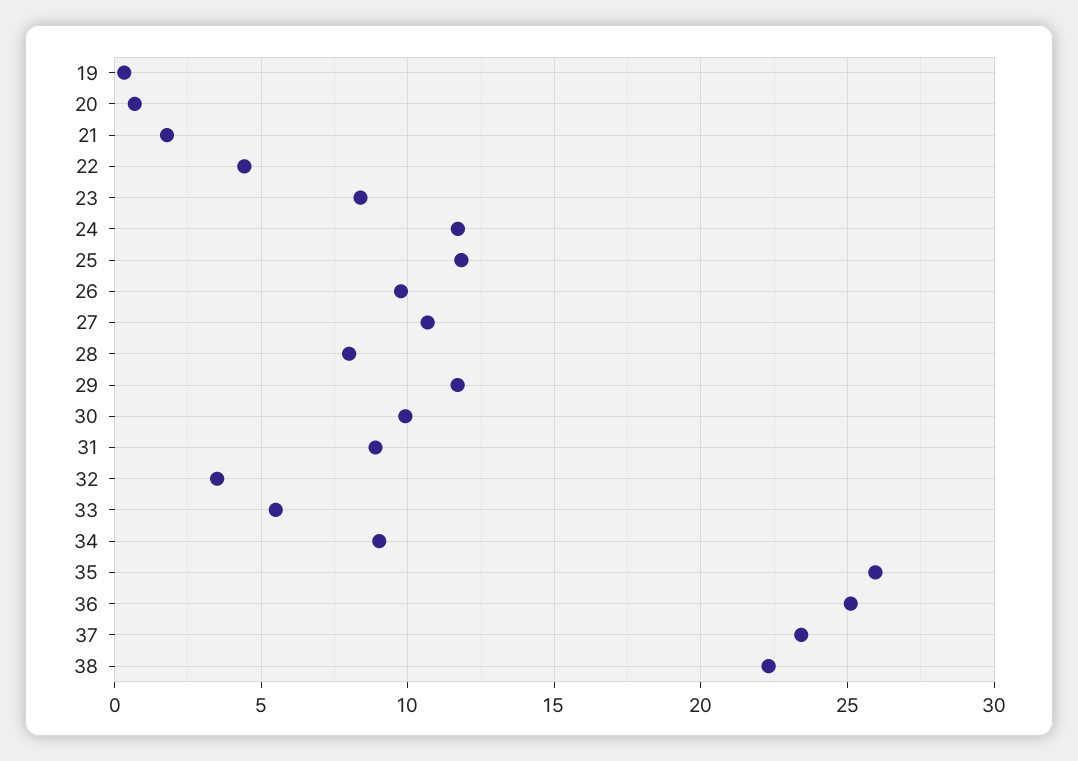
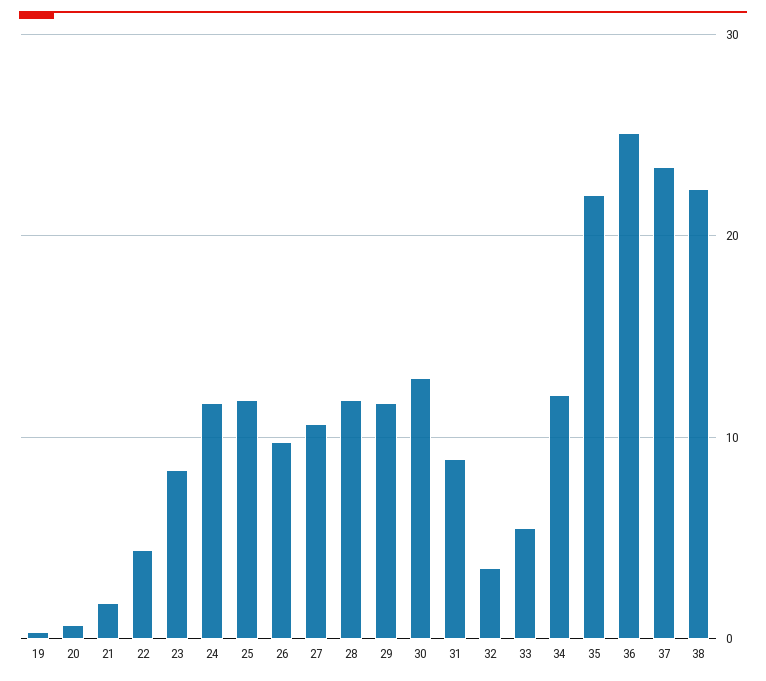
  {
    "19": 0.5,
    "20": 0.5,
    "21": 2,
    "22": 4.5,
    "23": 8.5,
    "24": 11.5,
    "25": 12,
    "26": 10,
    "27": 10.5,
-   "28": 8,
+   "28": 12,
    "29": 11.5,
-   "30": 10,
+   "30": 13,
    "31": 9,
    "32": 3.5,
    "33": 5.5,
-   "34": 9,
+   "34": 12,
-   "35": 26,
+   "35": 22,
    "36": 25,
    "37": 23.5,
    "38": 22.5
  }

